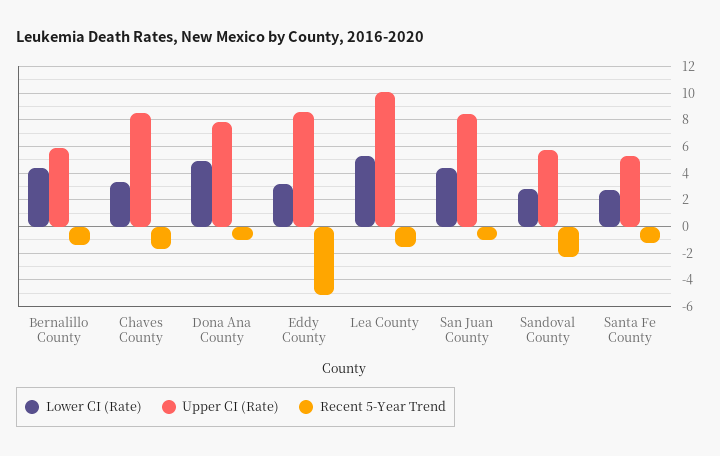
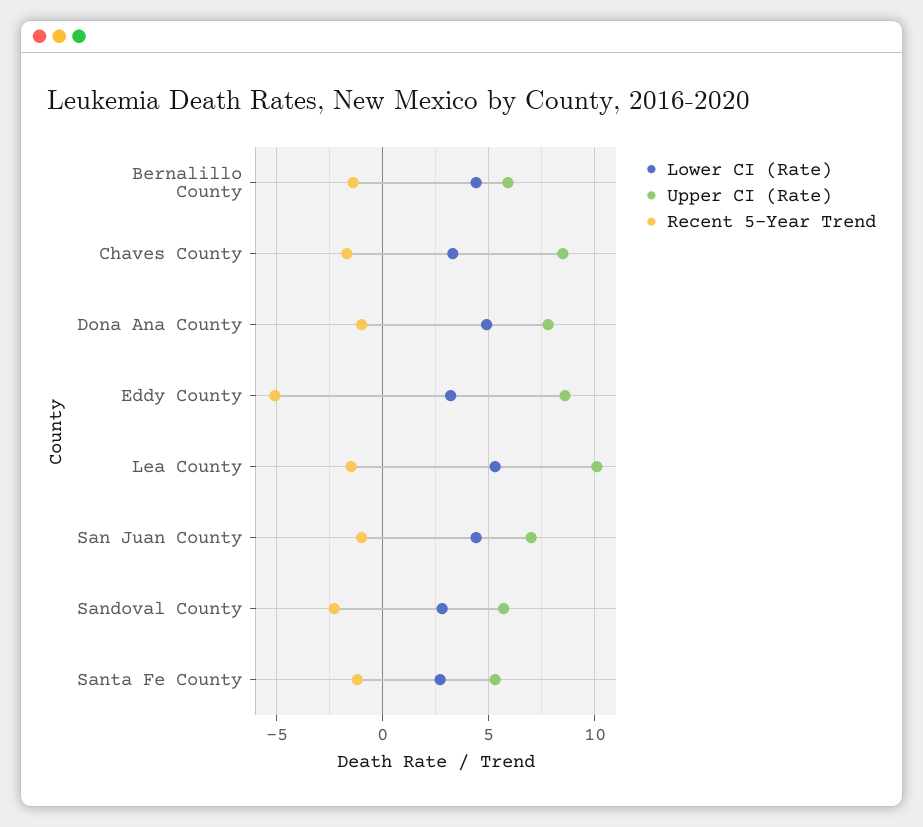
  {
    "Lower CI (Rate)": {
      "Bernalillo County": 4.5,
      "Chaves County": 3.5,
      "Dona Ana County": 5,
      "Eddy County": 3,
      "Lea County": 5.5,
      "San Juan County": 4.5,
      "Sandoval County": 3,
      "Santa Fe County": 2.5
    },
    "Upper CI (Rate)": {
      "Bernalillo County": 6,
      "Chaves County": 8.5,
      "Dona Ana County": 8,
      "Eddy County": 8.5,
      "Lea County": 10,
-     "San Juan County": 8.5,
+     "San Juan County": 7,
      "Sandoval County": 5.5,
      "Santa Fe County": 5.5
    },
    "Recent 5-Year Trend": {
      "Bernalillo County": -1.5,
      "Chaves County": -1.5,
      "Dona Ana County": -1,
      "Eddy County": -5,
      "Lea County": -1.5,
      "San Juan County": -1,
      "Sandoval County": -2.5,
      "Santa Fe County": -1
    }
  }

